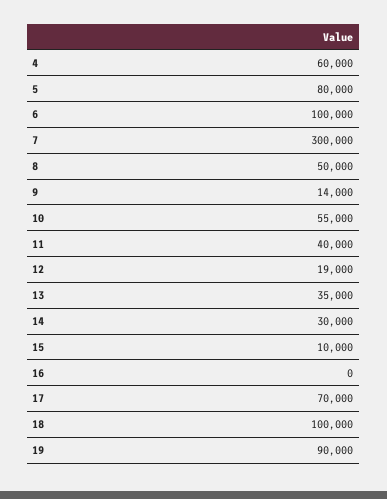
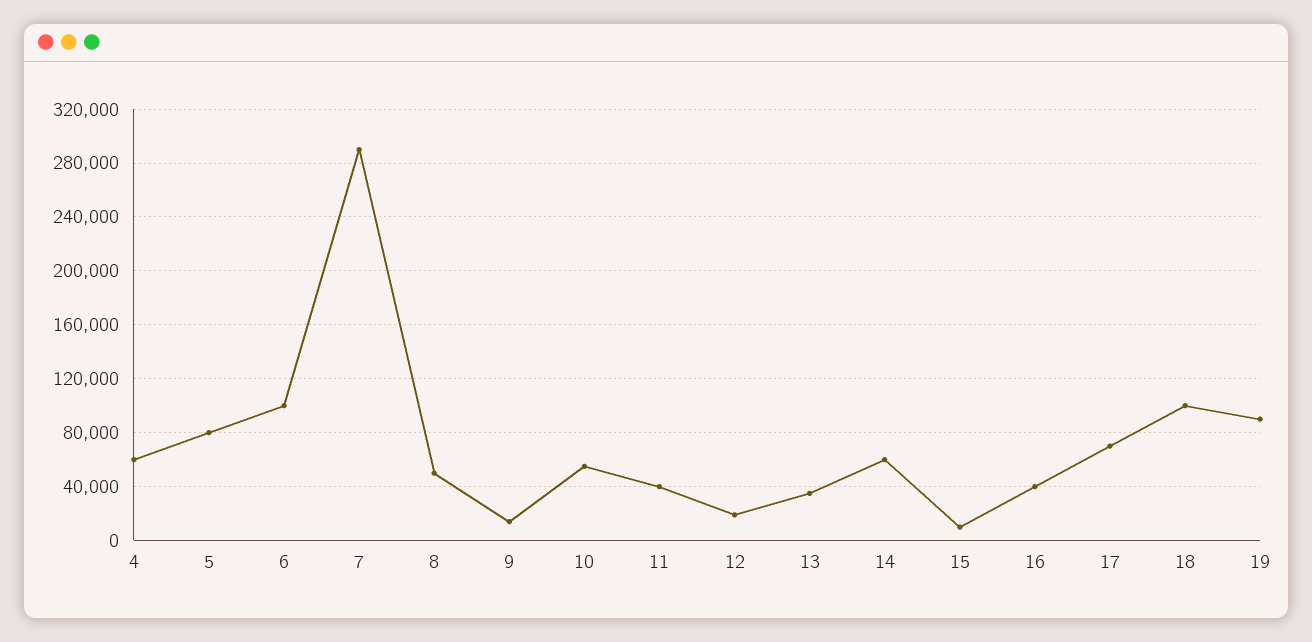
  {
    "4": 60000,
    "5": 80000,
    "6": 100000,
-   "7": 300000,
+   "7": 290000,
    "8": 50000,
    "9": 14000,
    "10": 55000,
    "11": 40000,
    "12": 19000,
    "13": 35000,
-   "14": 30000,
+   "14": 60000,
    "15": 10000,
-   "16": 0,
+   "16": 40000,
    "17": 70000,
    "18": 100000,
    "19": 90000
  }

